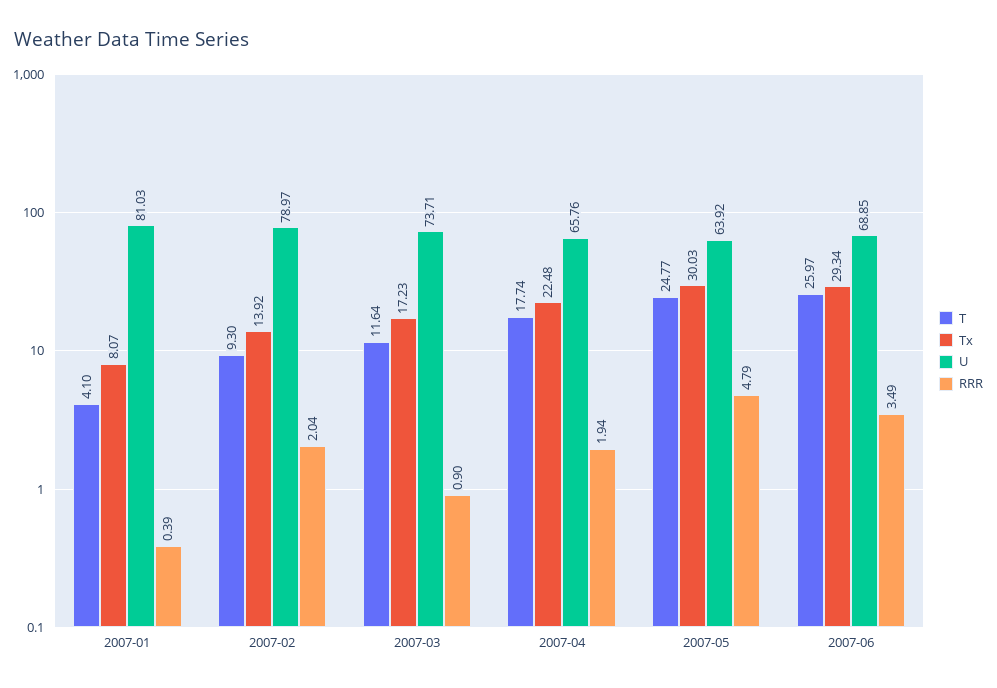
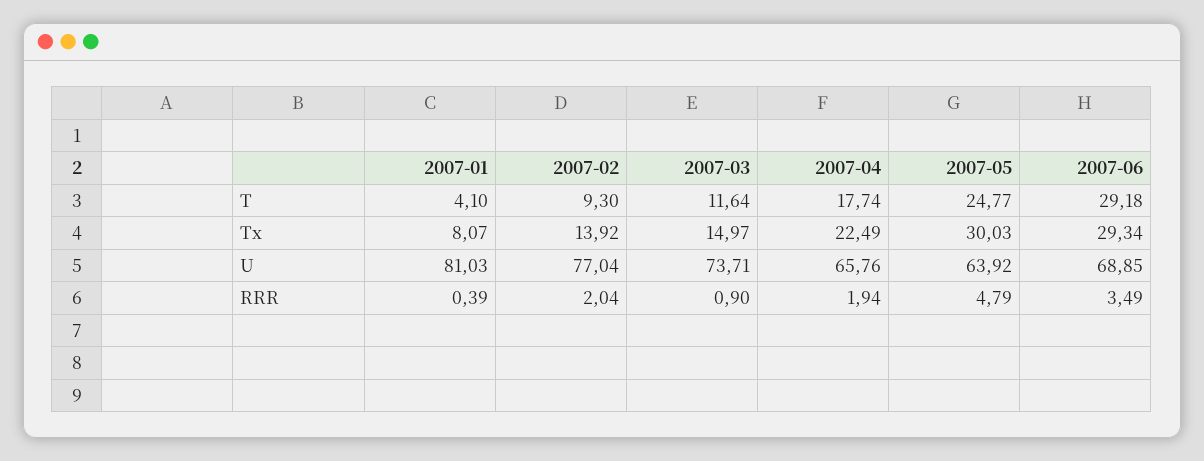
  {
    "T": {
      "2007-01": 4.1,
      "2007-02": 9.3,
      "2007-03": 11.64,
      "2007-04": 17.74,
      "2007-05": 24.77,
-     "2007-06": 25.97
+     "2007-06": 29.18
    },
    "Tx": {
      "2007-01": 8.07,
      "2007-02": 13.92,
-     "2007-03": 17.23,
+     "2007-03": 14.97,
-     "2007-04": 22.48,
+     "2007-04": 22.49,
      "2007-05": 30.03,
      "2007-06": 29.34
    },
    "U": {
      "2007-01": 81.03,
-     "2007-02": 78.97,
+     "2007-02": 77.04,
      "2007-03": 73.71,
      "2007-04": 65.76,
      "2007-05": 63.92,
      "2007-06": 68.85
    },
    "RRR": {
      "2007-01": 0.39,
      "2007-02": 2.04,
      "2007-03": 0.9,
      "2007-04": 1.94,
      "2007-05": 4.79,
      "2007-06": 3.49
    }
  }

